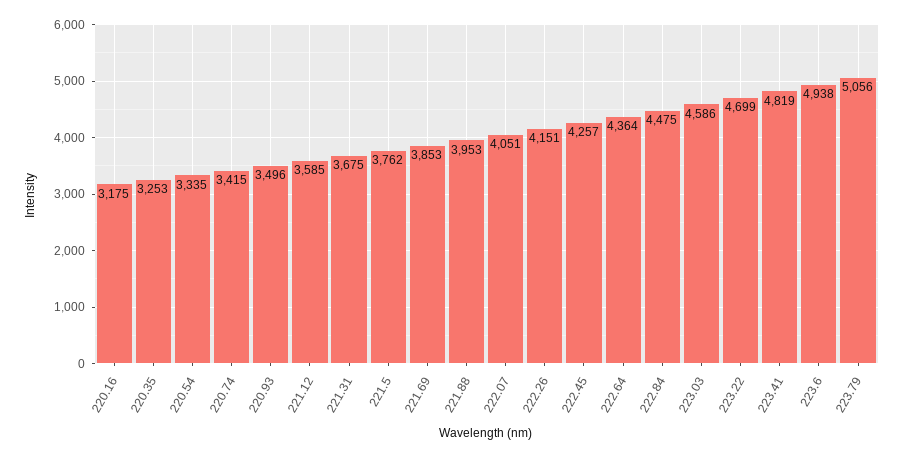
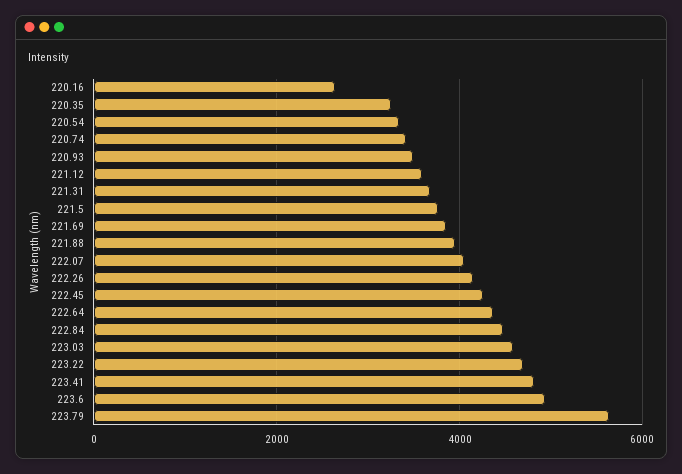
  {
-   "220.16": 3175,
+   "220.16": 2600,
    "220.35": 3253,
    "220.54": 3335,
    "220.74": 3415,
    "220.93": 3496,
    "221.12": 3585,
    "221.31": 3675,
    "221.5": 3762,
    "221.69": 3853,
    "221.88": 3953,
    "222.07": 4051,
    "222.26": 4151,
    "222.45": 4257,
    "222.64": 4364,
    "222.84": 4475,
    "223.03": 4586,
    "223.22": 4699,
    "223.41": 4819,
    "223.6": 4938,
-   "223.79": 5056
+   "223.79": 5600
  }

